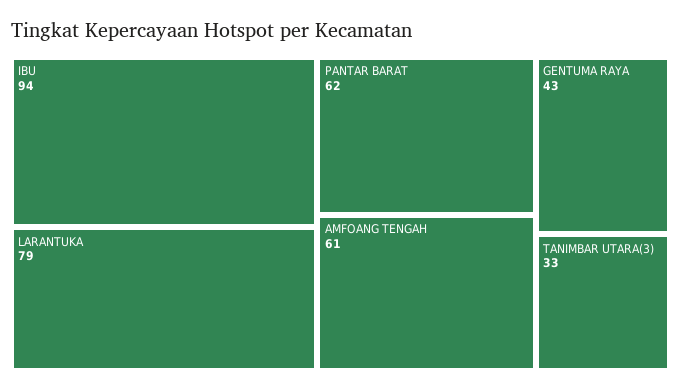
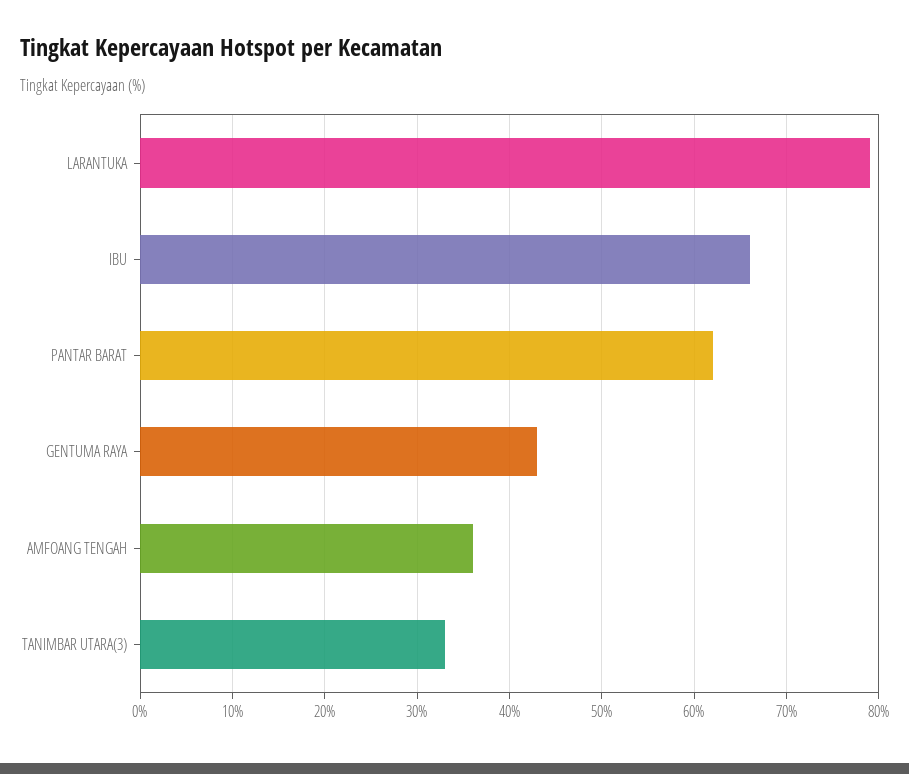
  {
-   "IBU": 94,
+   "IBU": 66,
    "LARANTUKA": 79,
    "PANTAR BARAT": 62,
-   "AMFOANG TENGAH": 61,
+   "AMFOANG TENGAH": 36,
    "GENTUMA RAYA": 43,
    "TANIMBAR UTARA(3)": 33
  }

